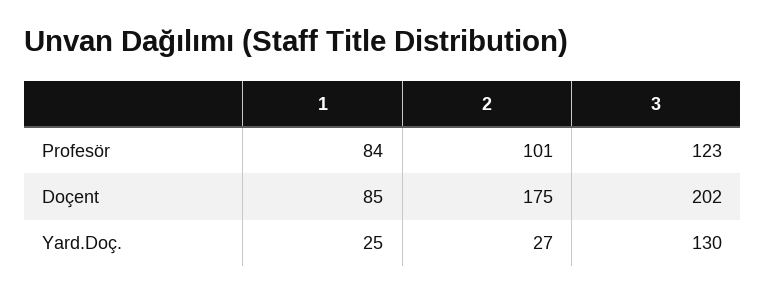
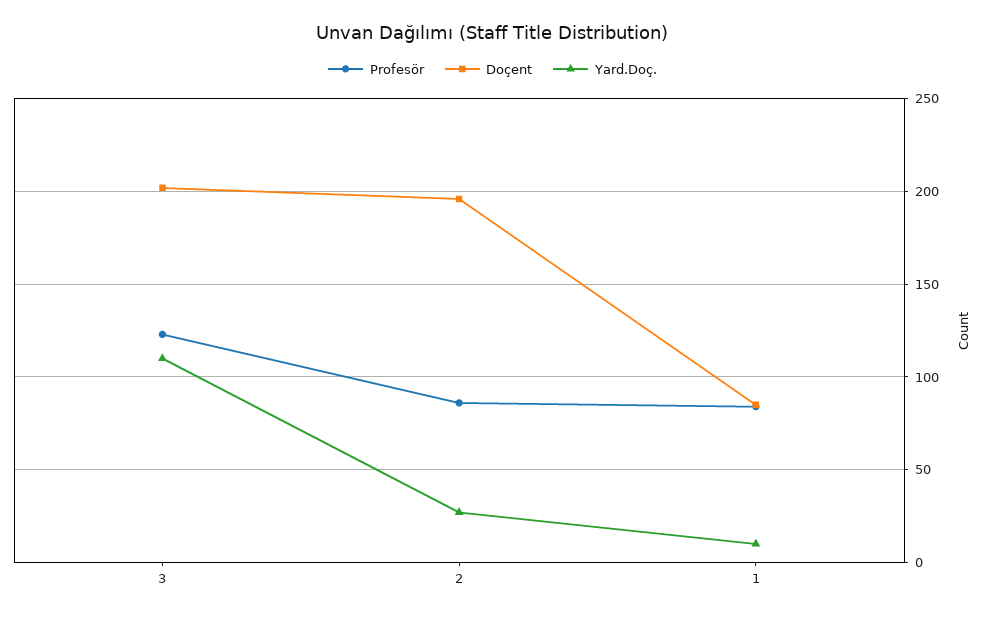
  {
    "Profesör": {
      "1": 84,
-     "2": 101,
+     "2": 85,
      "3": 123
    },
    "Doçent": {
      "1": 85,
-     "2": 175,
+     "2": 195,
      "3": 202
    },
    "Yard.Doç.": {
-     "1": 25,
+     "1": 10,
      "2": 27,
-     "3": 130
+     "3": 110
    }
  }

